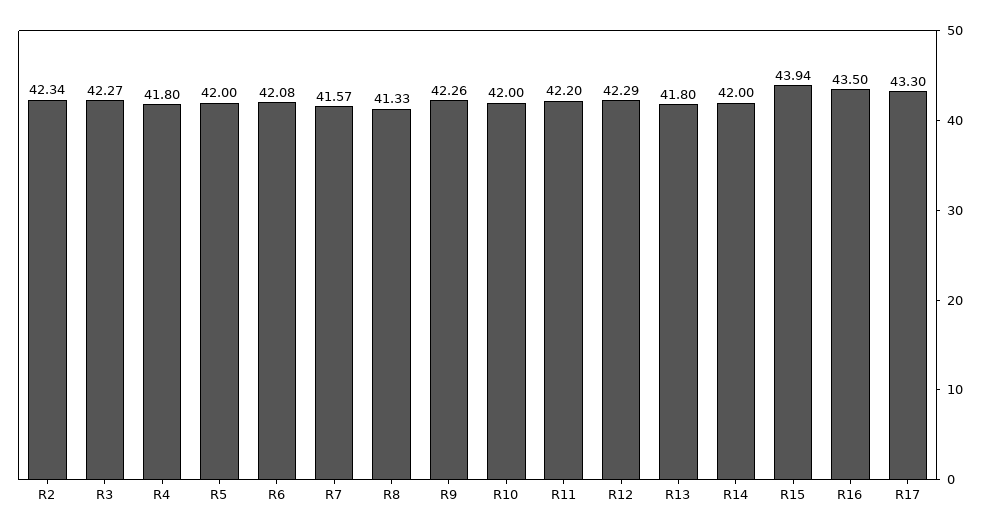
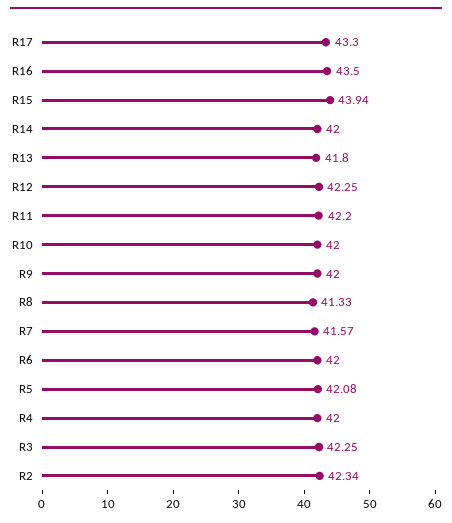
  {
    "R2": 42.34,
-   "R3": 42.27,
+   "R3": 42.25,
-   "R4": 41.8,
+   "R4": 42,
-   "R5": 42,
+   "R5": 42.08,
-   "R6": 42.08,
+   "R6": 42,
    "R7": 41.57,
    "R8": 41.33,
-   "R9": 42.26,
+   "R9": 42,
    "R10": 42,
    "R11": 42.2,
-   "R12": 42.29,
+   "R12": 42.25,
    "R13": 41.8,
    "R14": 42,
    "R15": 43.94,
    "R16": 43.5,
    "R17": 43.3
  }

